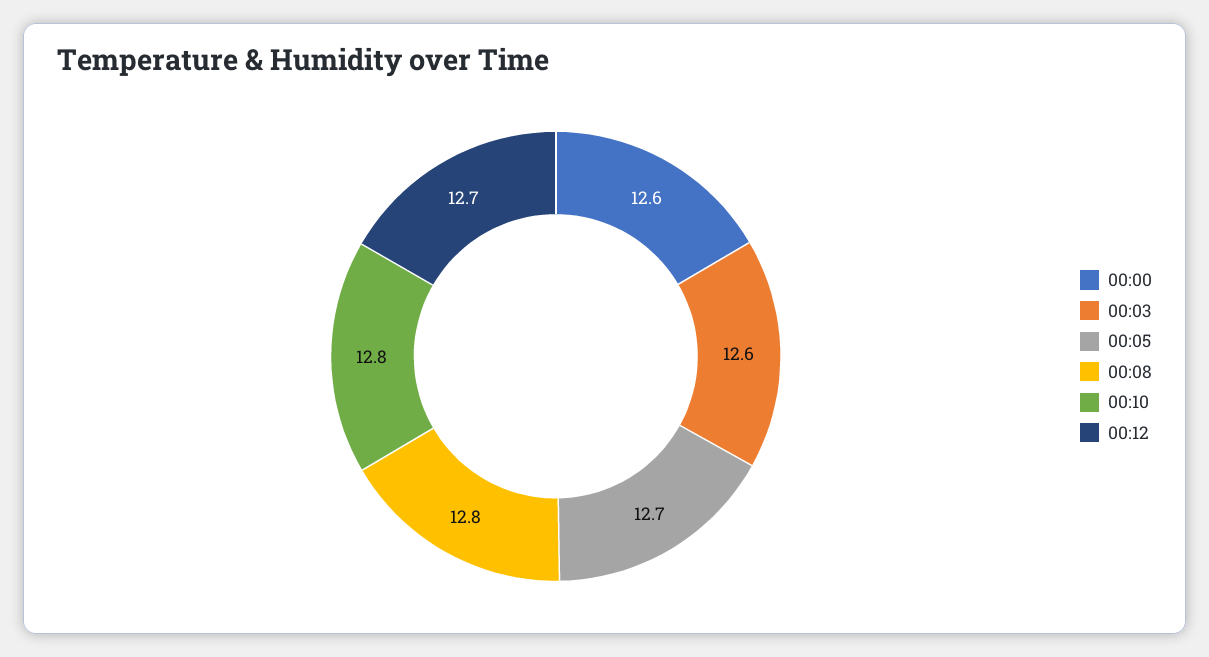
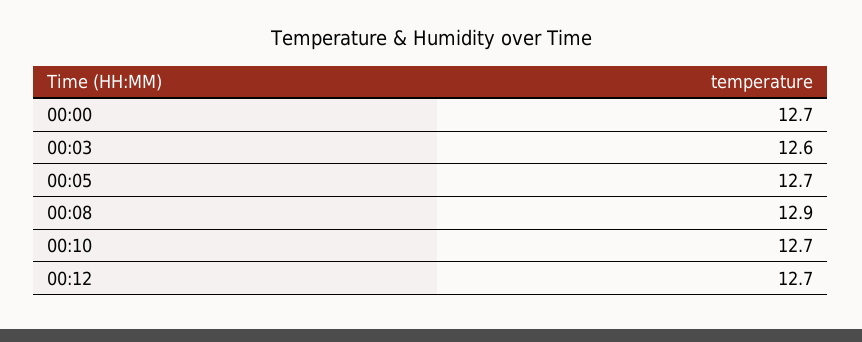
  {
-   "00:00": 12.6,
+   "00:00": 12.7,
    "00:03": 12.6,
    "00:05": 12.7,
-   "00:08": 12.8,
+   "00:08": 12.9,
-   "00:10": 12.8,
+   "00:10": 12.7,
    "00:12": 12.7
  }

